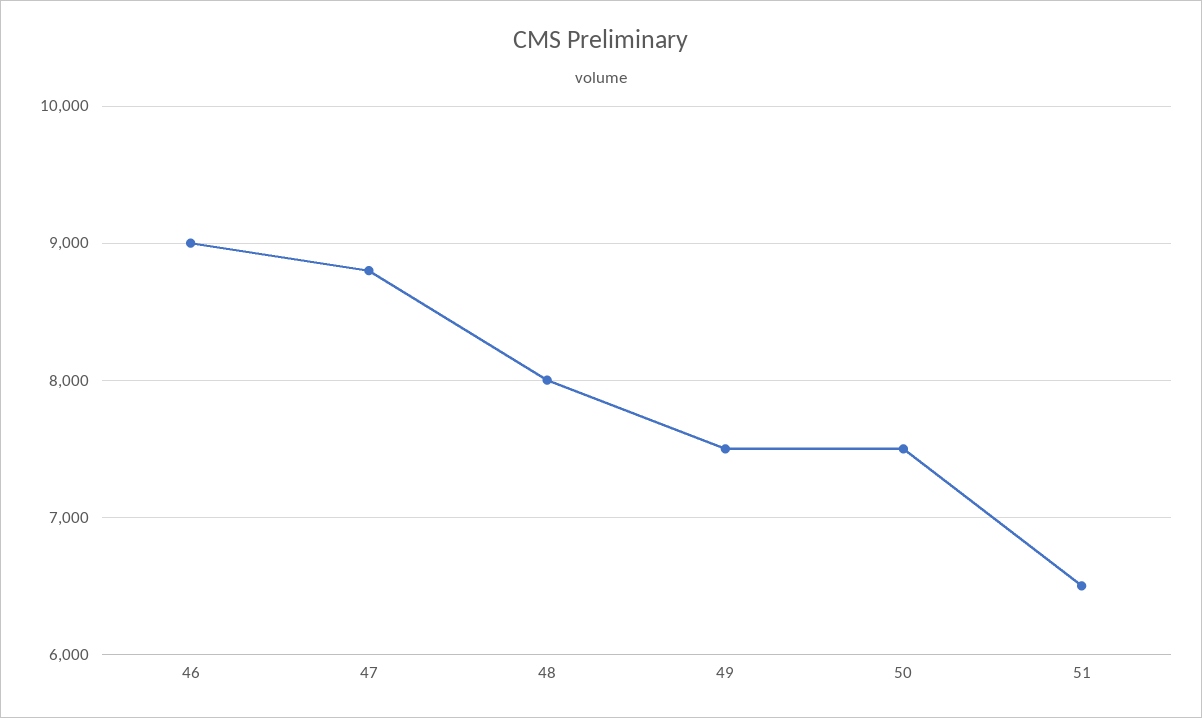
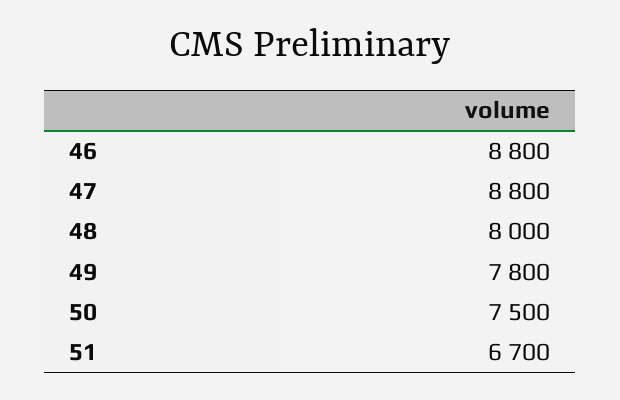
  {
-   "46": 9000,
+   "46": 8800,
    "47": 8800,
    "48": 8000,
-   "49": 7500,
+   "49": 7800,
    "50": 7500,
-   "51": 6500
+   "51": 6700
  }

